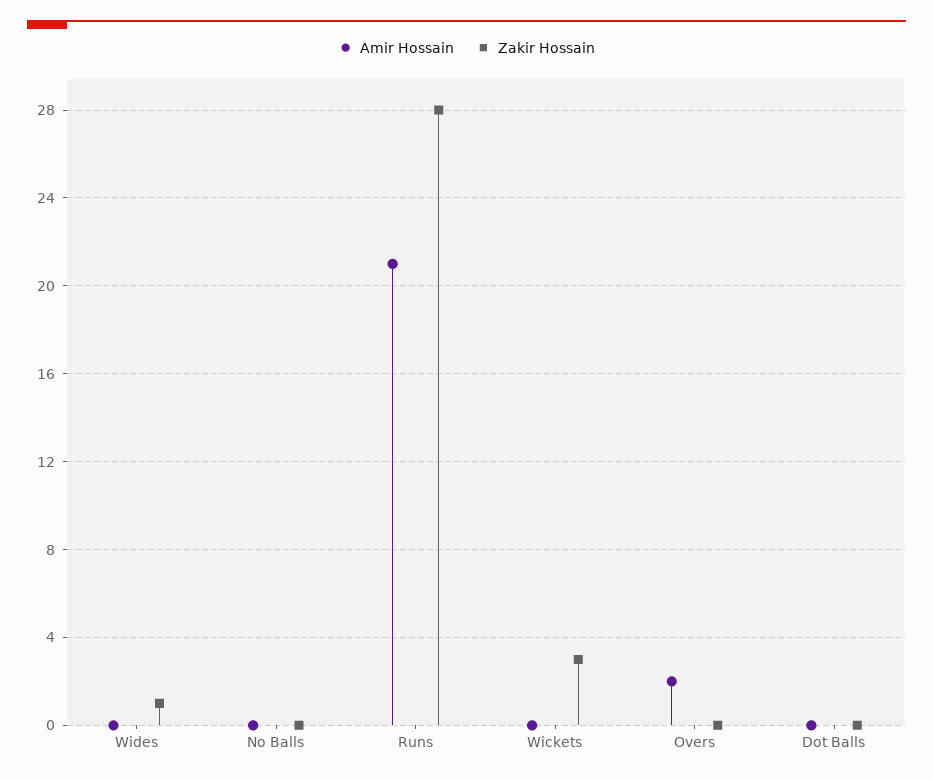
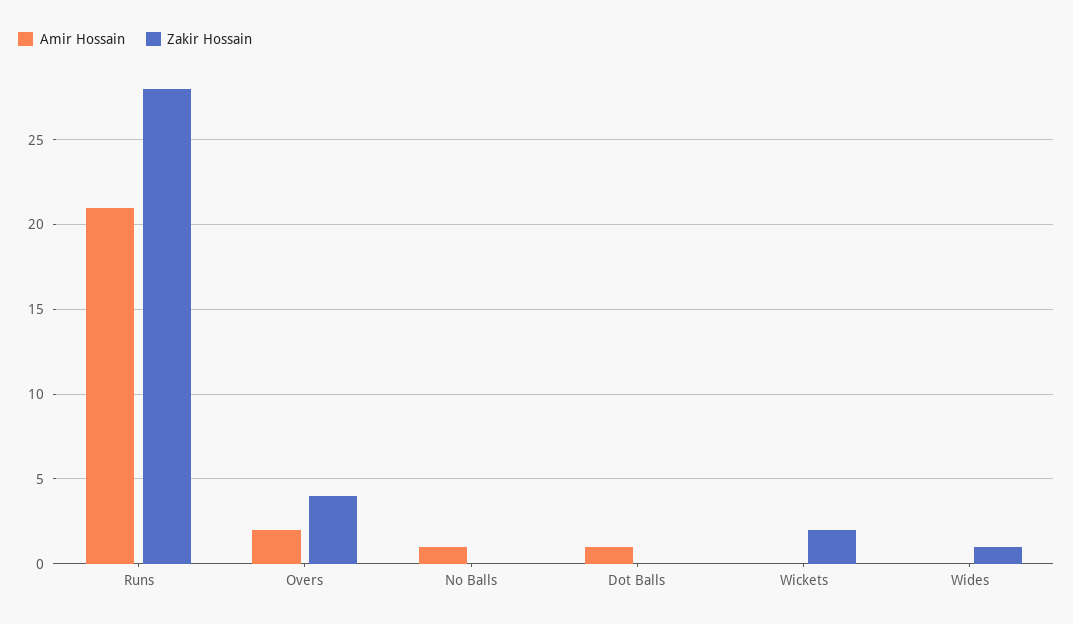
  {
    "Amir Hossain": {
      "Wides": 0,
-     "No Balls": 0,
+     "No Balls": 1,
      "Runs": 21,
      "Wickets": 0,
      "Overs": 2,
-     "Dot Balls": 0
+     "Dot Balls": 1
    },
    "Zakir Hossain": {
      "Wides": 1,
      "No Balls": 0,
      "Runs": 28,
-     "Wickets": 3,
+     "Wickets": 2,
-     "Overs": 0,
+     "Overs": 4,
      "Dot Balls": 0
    }
  }

